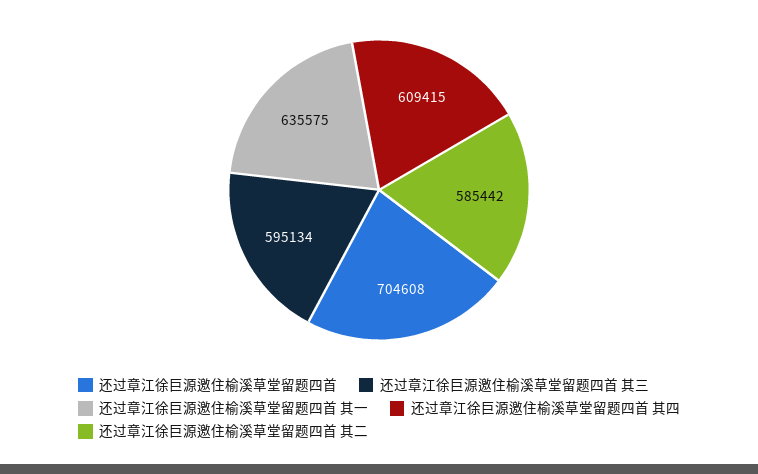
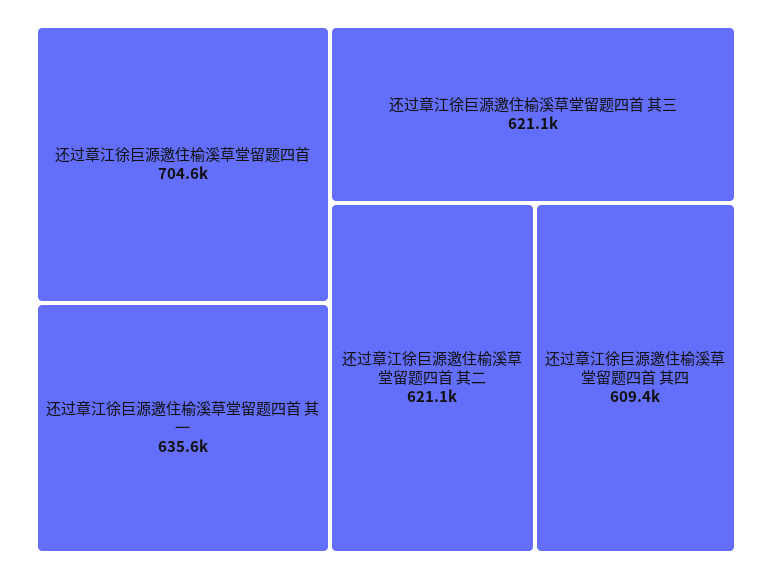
  {
    "还过章江徐巨源邀住榆溪草堂留题四首": 704608,
-   "还过章江徐巨源邀住榆溪草堂留题四首 其三": 595134,
+   "还过章江徐巨源邀住榆溪草堂留题四首 其三": 621100,
    "还过章江徐巨源邀住榆溪草堂留题四首 其一": 635575,
    "还过章江徐巨源邀住榆溪草堂留题四首 其四": 609415,
-   "还过章江徐巨源邀住榆溪草堂留题四首 其二": 585442
+   "还过章江徐巨源邀住榆溪草堂留题四首 其二": 621100
  }

